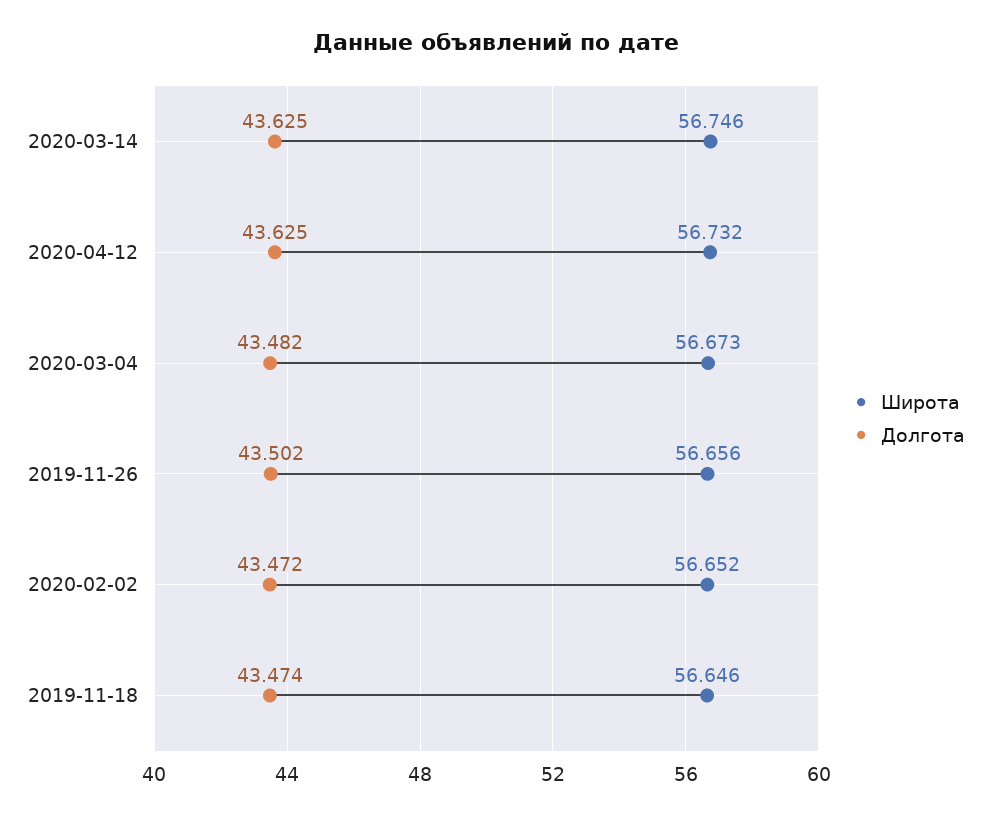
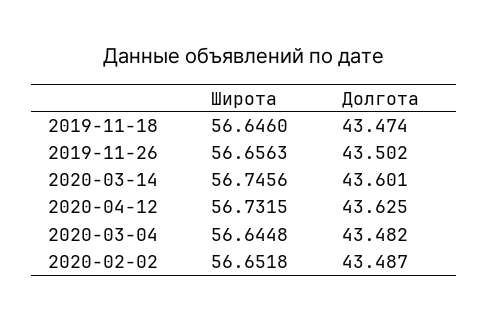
  {
    "Широта": {
      "2020-03-14": 56.7456,
      "2020-04-12": 56.7315,
-     "2020-03-04": 56.673,
+     "2020-03-04": 56.6448,
      "2019-11-26": 56.6563,
      "2020-02-02": 56.6518,
      "2019-11-18": 56.646
    },
    "Долгота": {
-     "2020-03-14": 43.625,
+     "2020-03-14": 43.601,
      "2020-04-12": 43.625,
      "2020-03-04": 43.482,
      "2019-11-26": 43.502,
-     "2020-02-02": 43.472,
+     "2020-02-02": 43.487,
      "2019-11-18": 43.474
    }
  }

